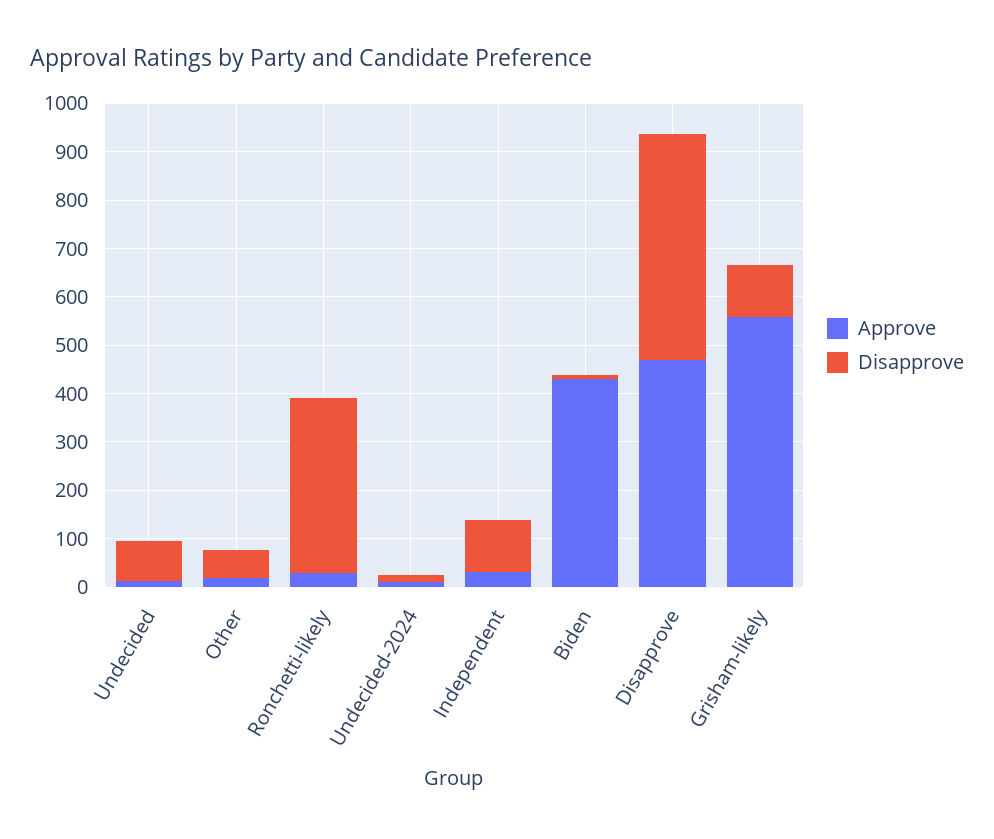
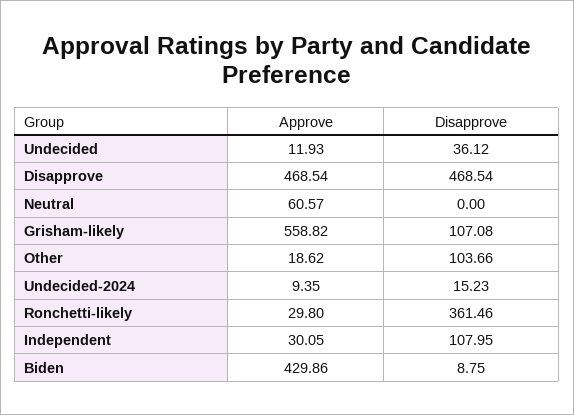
  {
    "Approve": {
      "Undecided": 11.93,
      "Other": 18.62,
      "Ronchetti-likely": 29.8,
      "Undecided-2024": 9.35,
      "Independent": 30.05,
      "Biden": 429.86,
      "Disapprove": 468.54,
-     "Grisham-likely": 558.82
+     "Grisham-likely": 558.82,
+     "Neutral": 60.57
    },
    "Disapprove": {
-     "Undecided": 80,
+     "Undecided": 36.12,
-     "Other": 60,
+     "Other": 103.66,
      "Ronchetti-likely": 361.46,
      "Undecided-2024": 15.23,
      "Independent": 107.95,
      "Biden": 8.75,
      "Disapprove": 468.54,
-     "Grisham-likely": 107.08
+     "Grisham-likely": 107.08,
+     "Neutral": 0
    }
  }

